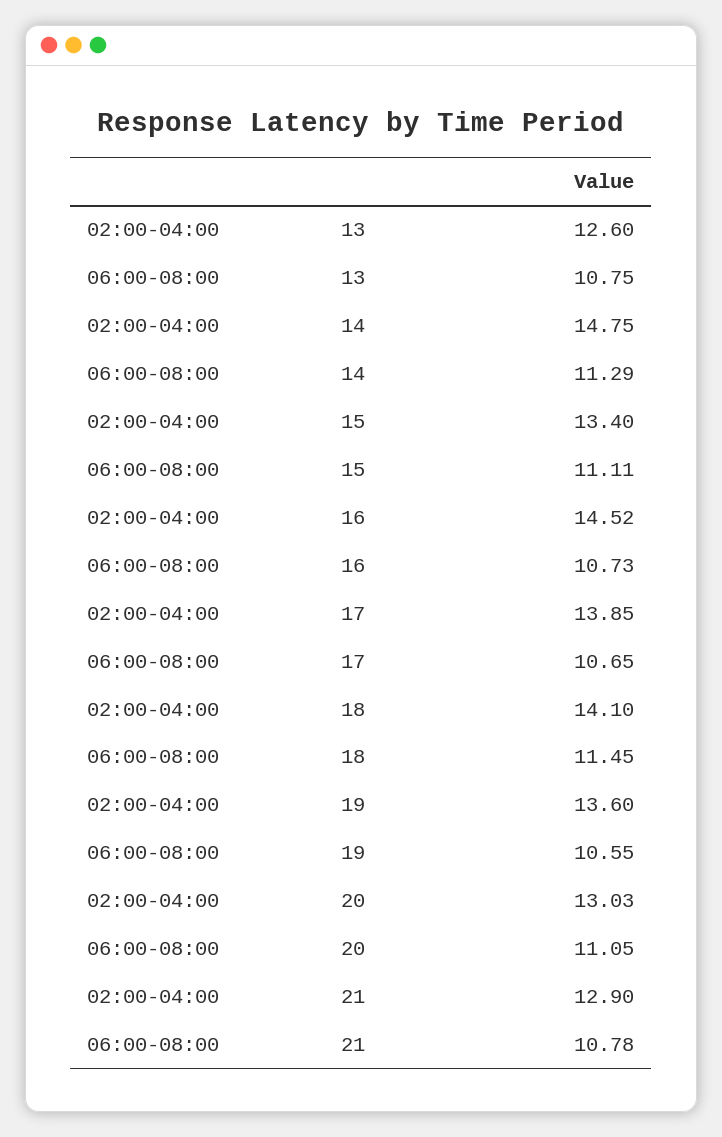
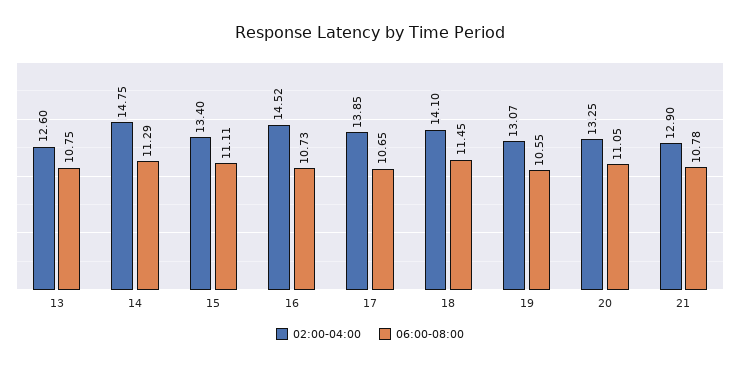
  {
    "02:00-04:00": {
      "13": 12.6,
      "14": 14.75,
      "15": 13.4,
      "16": 14.52,
      "17": 13.85,
      "18": 14.1,
-     "19": 13.6,
+     "19": 13.07,
-     "20": 13.03,
+     "20": 13.25,
      "21": 12.9
    },
    "06:00-08:00": {
      "13": 10.75,
      "14": 11.29,
      "15": 11.11,
      "16": 10.73,
      "17": 10.65,
      "18": 11.45,
      "19": 10.55,
      "20": 11.05,
      "21": 10.78
    }
  }

